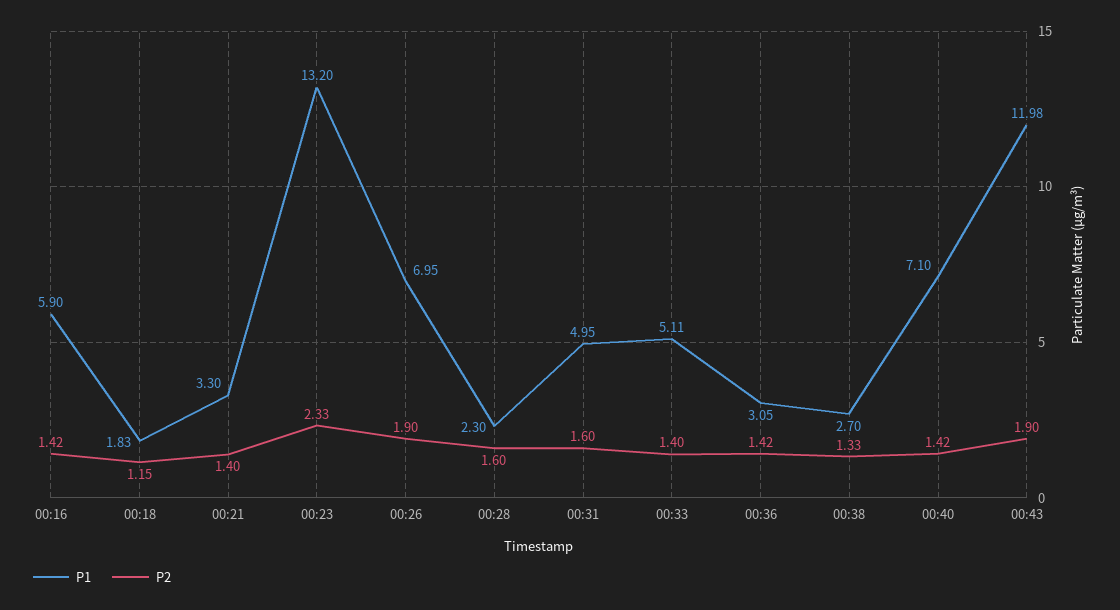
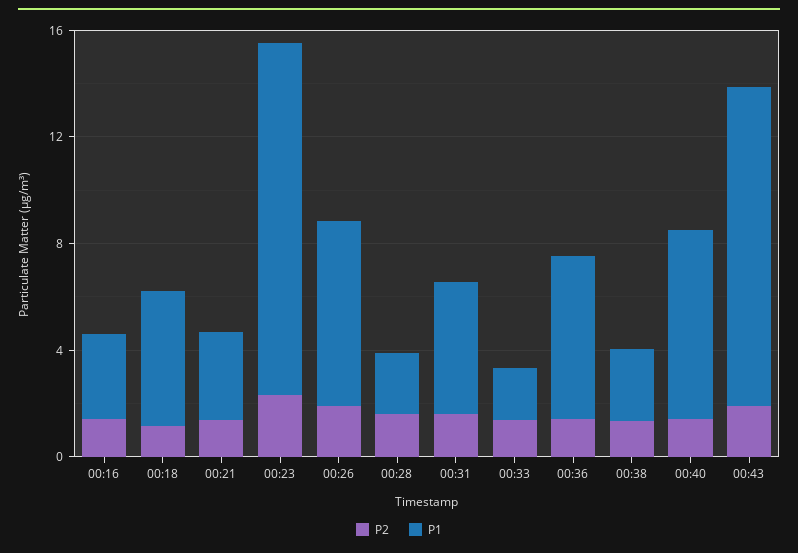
  {
    "P1": {
-     "00:16": 5.9,
+     "00:16": 3,
-     "00:18": 1.83,
+     "00:18": 5,
      "00:21": 3.3,
      "00:23": 13.2,
      "00:26": 6.95,
      "00:28": 2.3,
      "00:31": 4.95,
-     "00:33": 5.11,
+     "00:33": 2,
-     "00:36": 3.05,
+     "00:36": 6,
      "00:38": 2.7,
      "00:40": 7.1,
      "00:43": 11.98
    },
    "P2": {
      "00:16": 1.42,
      "00:18": 1.15,
      "00:21": 1.4,
      "00:23": 2.33,
      "00:26": 1.9,
      "00:28": 1.6,
      "00:31": 1.6,
      "00:33": 1.4,
      "00:36": 1.42,
      "00:38": 1.33,
      "00:40": 1.42,
      "00:43": 1.9
    }
  }

